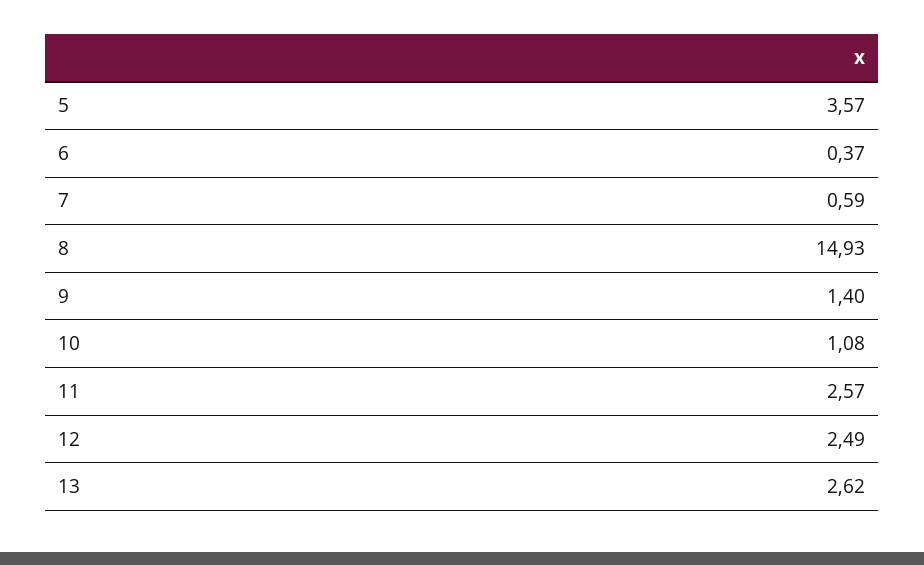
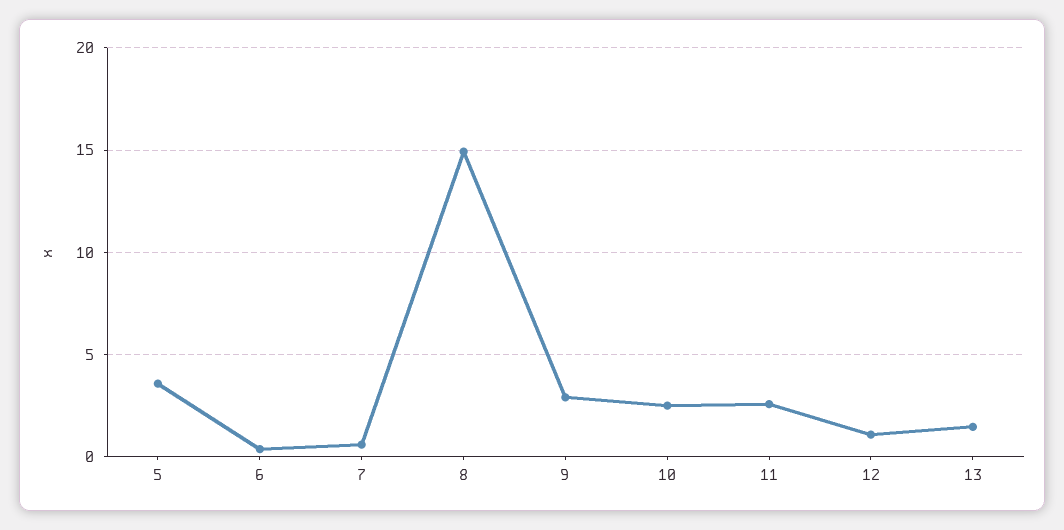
  {
    "5": 3.57,
    "6": 0.37,
    "7": 0.59,
    "8": 14.93,
-   "9": 1.4,
+   "9": 3,
-   "10": 1.08,
+   "10": 2.5,
    "11": 2.57,
-   "12": 2.49,
+   "12": 1,
-   "13": 2.62
+   "13": 1.5
  }

